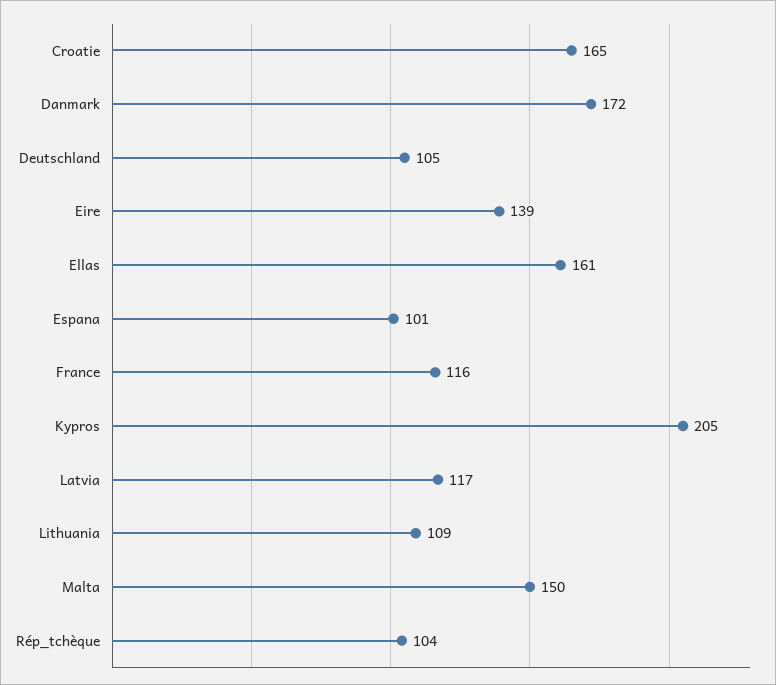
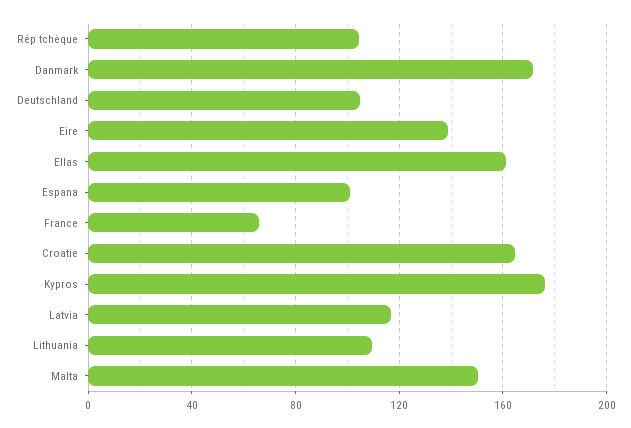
  {
    "Croatie": 165,
    "Danmark": 172,
    "Deutschland": 105,
    "Eire": 139,
    "Ellas": 161,
    "Espana": 101,
-   "France": 116,
+   "France": 65,
-   "Kypros": 205,
+   "Kypros": 175,
    "Latvia": 117,
    "Lithuania": 109,
    "Malta": 150,
    "Rép_tchèque": 104
  }

